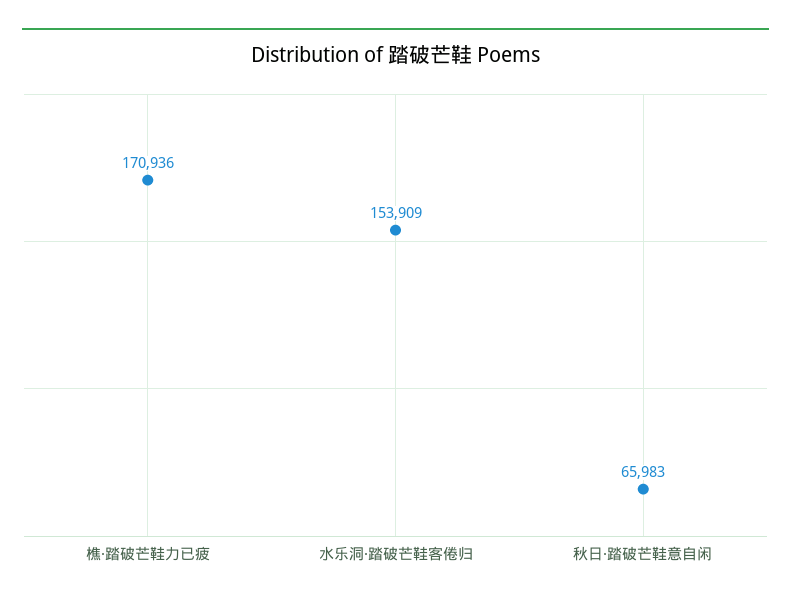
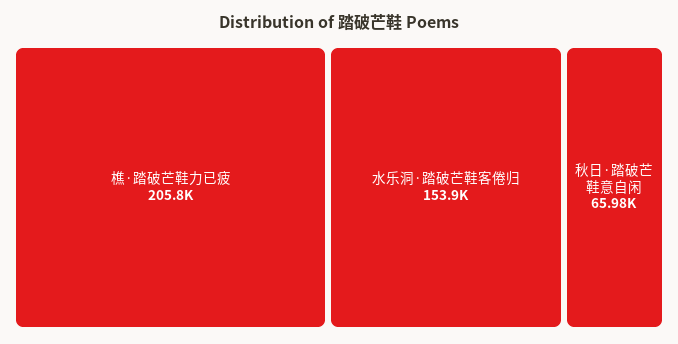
  {
-   "樵·踏破芒鞋力已疲": 170936,
+   "樵·踏破芒鞋力已疲": 205800,
    "水乐洞·踏破芒鞋客倦归": 153909,
    "秋日·踏破芒鞋意自闲": 65983
  }

